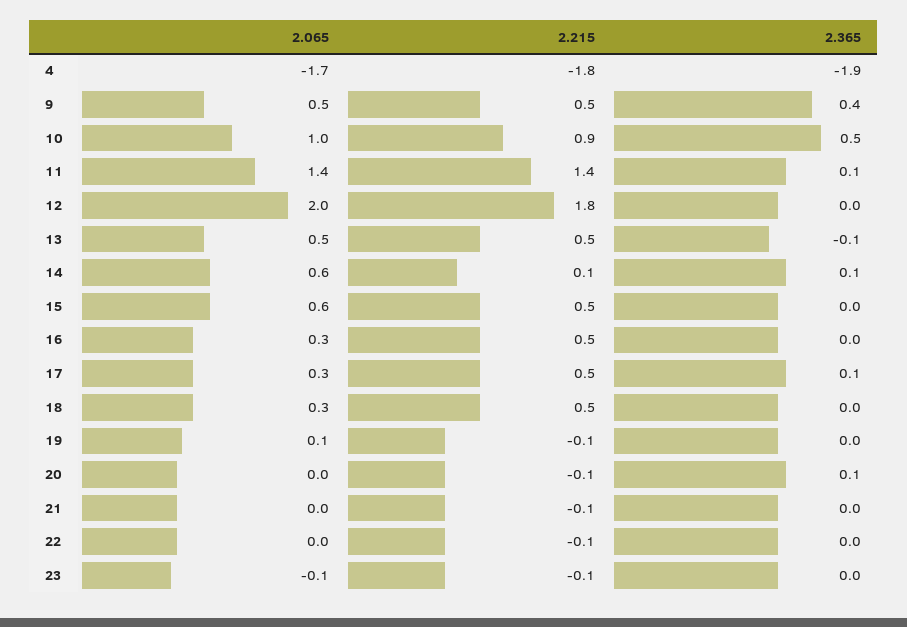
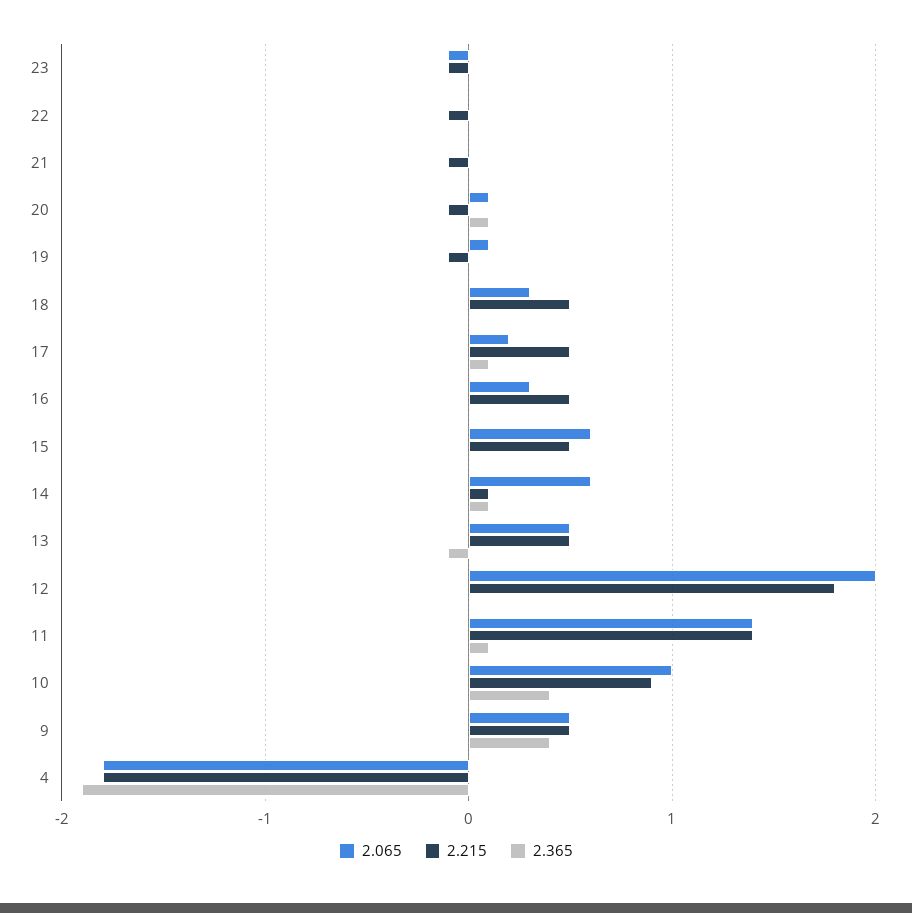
  {
    "2.065": {
-     "4": -1.7,
+     "4": -1.8,
      "9": 0.5,
      "10": 1,
      "11": 1.4,
      "12": 2,
      "13": 0.5,
      "14": 0.6,
      "15": 0.6,
      "16": 0.3,
-     "17": 0.3,
+     "17": 0.2,
      "18": 0.3,
      "19": 0.1,
-     "20": 0,
+     "20": 0.1,
      "21": 0,
      "22": 0,
      "23": -0.1
    },
    "2.215": {
      "4": -1.8,
      "9": 0.5,
      "10": 0.9,
      "11": 1.4,
      "12": 1.8,
      "13": 0.5,
      "14": 0.1,
      "15": 0.5,
      "16": 0.5,
      "17": 0.5,
      "18": 0.5,
      "19": -0.1,
      "20": -0.1,
      "21": -0.1,
      "22": -0.1,
      "23": -0.1
    },
    "2.365": {
      "4": -1.9,
      "9": 0.4,
-     "10": 0.5,
+     "10": 0.4,
      "11": 0.1,
      "12": 0,
      "13": -0.1,
      "14": 0.1,
      "15": 0,
      "16": 0,
      "17": 0.1,
      "18": 0,
      "19": 0,
      "20": 0.1,
      "21": 0,
      "22": 0,
      "23": 0
    }
  }

